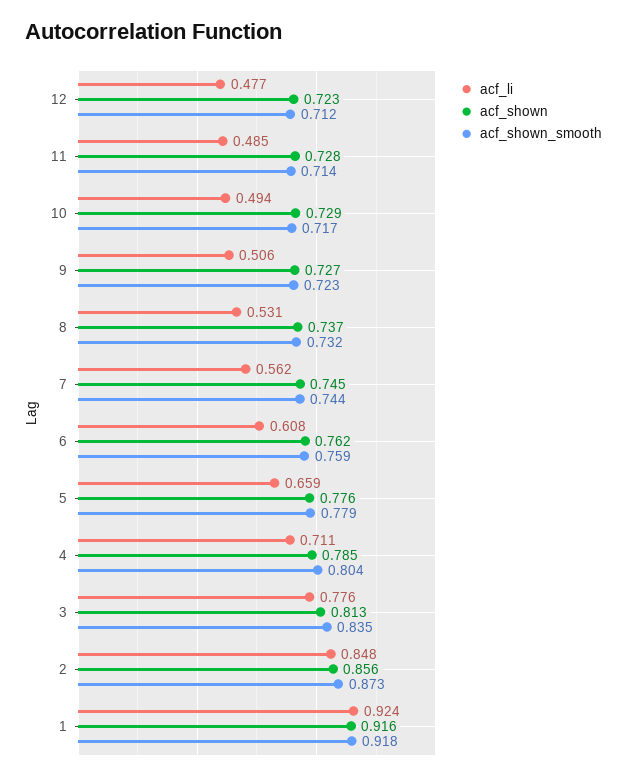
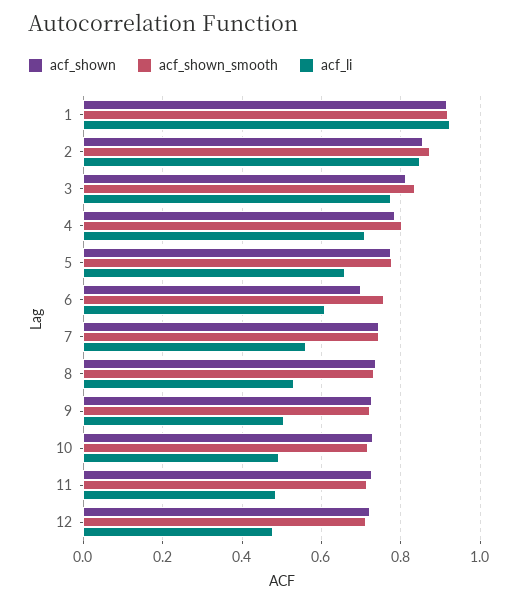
  {
    "acf_li": {
      "12": 0.477,
      "11": 0.485,
      "10": 0.494,
      "9": 0.506,
      "8": 0.531,
      "7": 0.562,
      "6": 0.608,
      "5": 0.659,
      "4": 0.711,
      "3": 0.776,
      "2": 0.848,
      "1": 0.924
    },
    "acf_shown": {
      "12": 0.723,
      "11": 0.728,
      "10": 0.729,
      "9": 0.727,
      "8": 0.737,
      "7": 0.745,
-     "6": 0.762,
+     "6": 0.7,
      "5": 0.776,
      "4": 0.785,
      "3": 0.813,
      "2": 0.856,
      "1": 0.916
    },
    "acf_shown_smooth": {
      "12": 0.712,
      "11": 0.714,
      "10": 0.717,
      "9": 0.723,
      "8": 0.732,
      "7": 0.744,
      "6": 0.759,
      "5": 0.779,
      "4": 0.804,
      "3": 0.835,
      "2": 0.873,
      "1": 0.918
    }
  }

